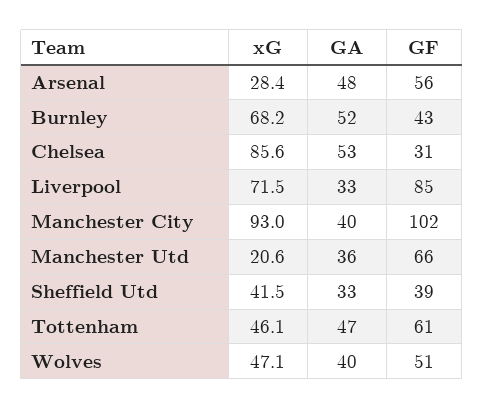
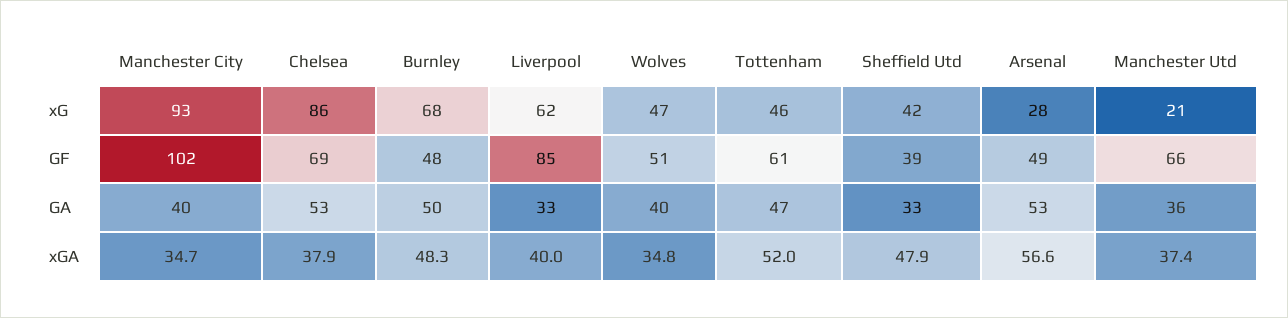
  {
    "xG": {
      "Arsenal": 28.4,
      "Burnley": 68.2,
      "Chelsea": 85.6,
-     "Liverpool": 71.5,
+     "Liverpool": 62,
      "Manchester City": 93,
      "Manchester Utd": 20.6,
      "Sheffield Utd": 41.5,
      "Tottenham": 46.1,
      "Wolves": 47.1
    },
    "GA": {
-     "Arsenal": 48,
+     "Arsenal": 53,
-     "Burnley": 52,
+     "Burnley": 50,
      "Chelsea": 53,
      "Liverpool": 33,
      "Manchester City": 40,
      "Manchester Utd": 36,
      "Sheffield Utd": 33,
      "Tottenham": 47,
      "Wolves": 40
    },
    "GF": {
-     "Arsenal": 56,
+     "Arsenal": 49,
-     "Burnley": 43,
+     "Burnley": 48,
-     "Chelsea": 31,
+     "Chelsea": 69,
      "Liverpool": 85,
      "Manchester City": 102,
      "Manchester Utd": 66,
      "Sheffield Utd": 39,
      "Tottenham": 61,
      "Wolves": 51
-   }
+   },
+   "xGA": {
+     "Manchester City": 34.7,
+     "Chelsea": 37.9,
+     "Burnley": 48.3,
+     "Liverpool": 40,
+     "Wolves": 34.8,
+     "Tottenham": 52,
+     "Sheffield Utd": 47.9,
+     "Arsenal": 56.6,
+     "Manchester Utd": 37.4
+   }
  }

